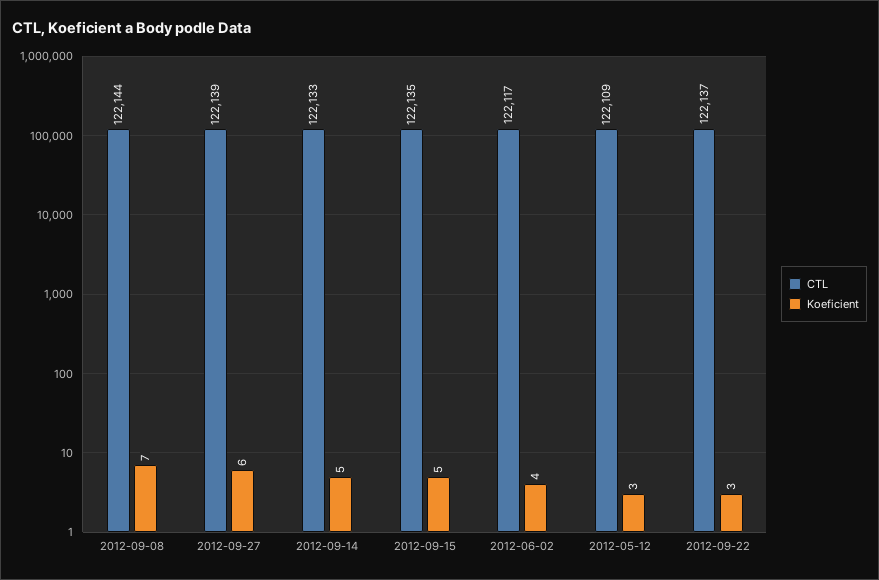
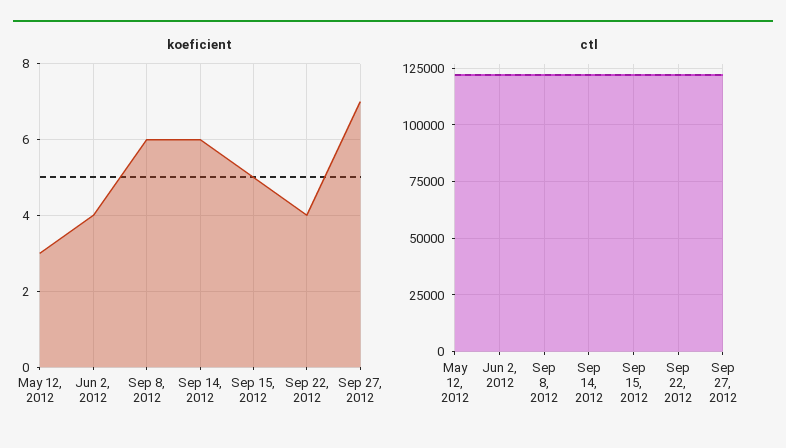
  {
    "CTL": {
      "2012-09-08": 122144,
      "2012-09-27": 122139,
      "2012-09-14": 122133,
      "2012-09-15": 122135,
      "2012-06-02": 122117,
      "2012-05-12": 122109,
      "2012-09-22": 122137
    },
    "Koeficient": {
-     "2012-09-08": 7,
+     "2012-09-08": 6,
-     "2012-09-27": 6,
+     "2012-09-27": 7,
-     "2012-09-14": 5,
+     "2012-09-14": 6,
      "2012-09-15": 5,
      "2012-06-02": 4,
      "2012-05-12": 3,
-     "2012-09-22": 3
+     "2012-09-22": 4
    }
  }

